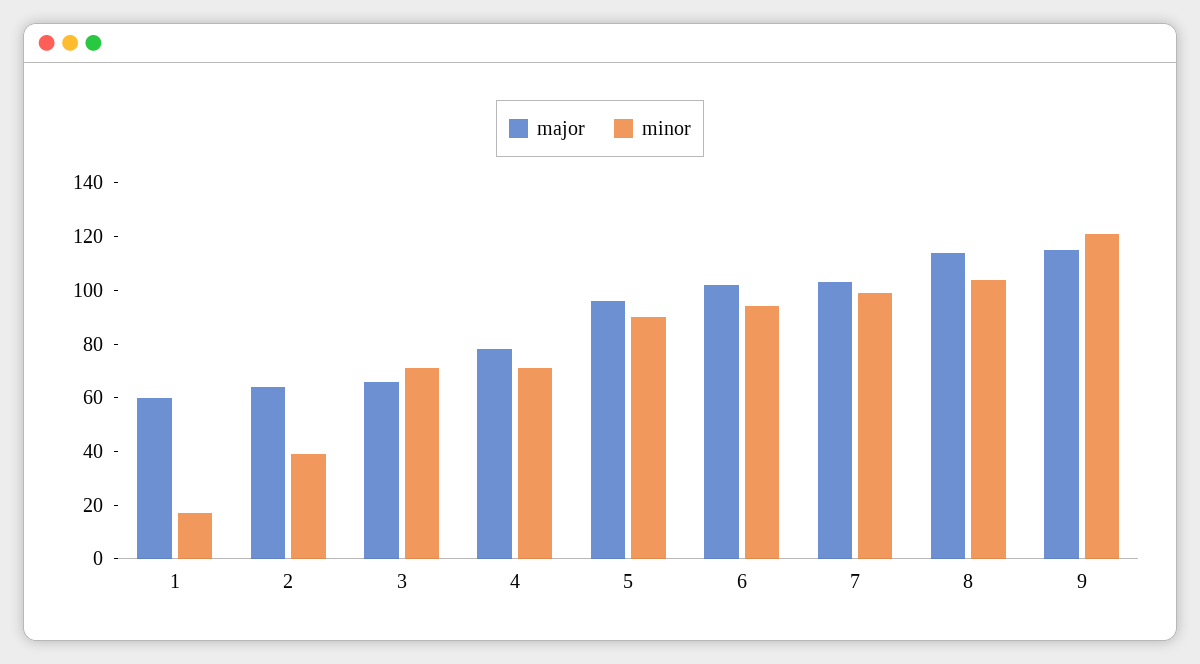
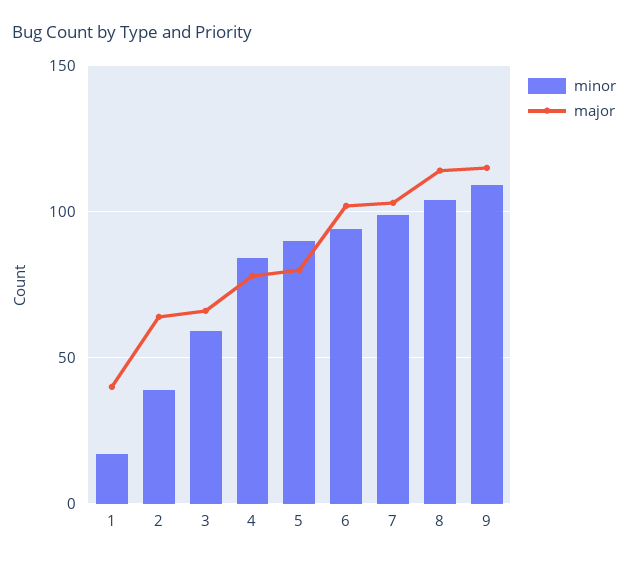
  {
    "major": {
-     "1": 60,
+     "1": 40,
      "2": 65,
      "3": 65,
      "4": 80,
-     "5": 95,
+     "5": 80,
      "6": 100,
      "7": 105,
      "8": 115,
      "9": 115
    },
    "minor": {
      "1": 15,
      "2": 40,
-     "3": 70,
+     "3": 60,
-     "4": 70,
+     "4": 85,
      "5": 90,
      "6": 95,
      "7": 100,
      "8": 105,
-     "9": 120
+     "9": 110
    }
  }

